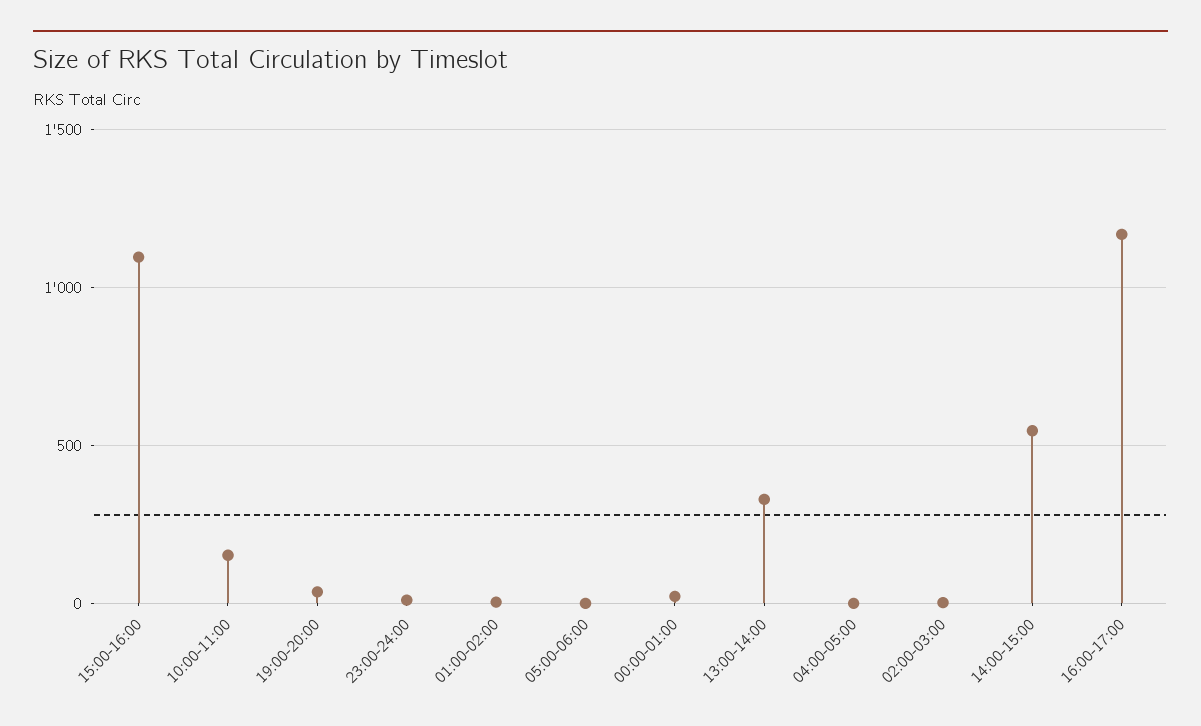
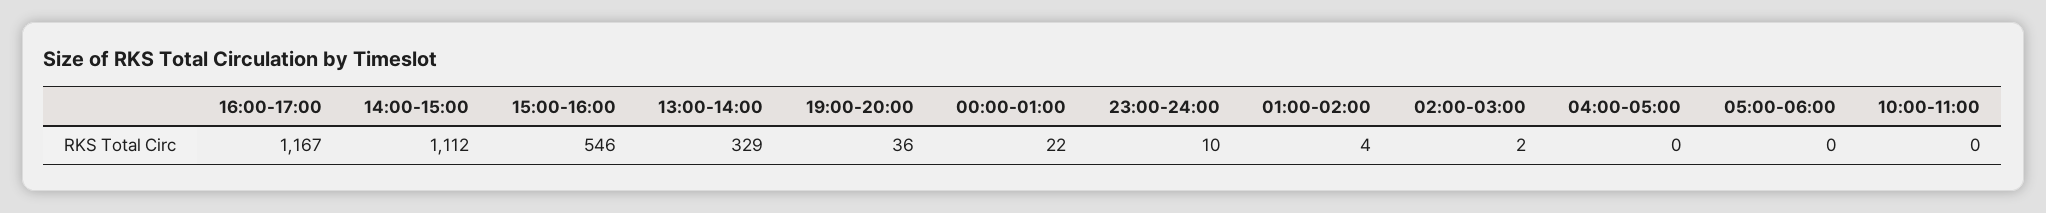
  {
-   "15:00-16:00": 1100,
+   "15:00-16:00": 546,
-   "10:00-11:00": 150,
+   "10:00-11:00": 0,
    "19:00-20:00": 36,
    "23:00-24:00": 10,
    "01:00-02:00": 4,
    "05:00-06:00": 0,
    "00:00-01:00": 22,
    "13:00-14:00": 329,
    "04:00-05:00": 0,
    "02:00-03:00": 2,
-   "14:00-15:00": 550,
+   "14:00-15:00": 1112,
    "16:00-17:00": 1167
  }

